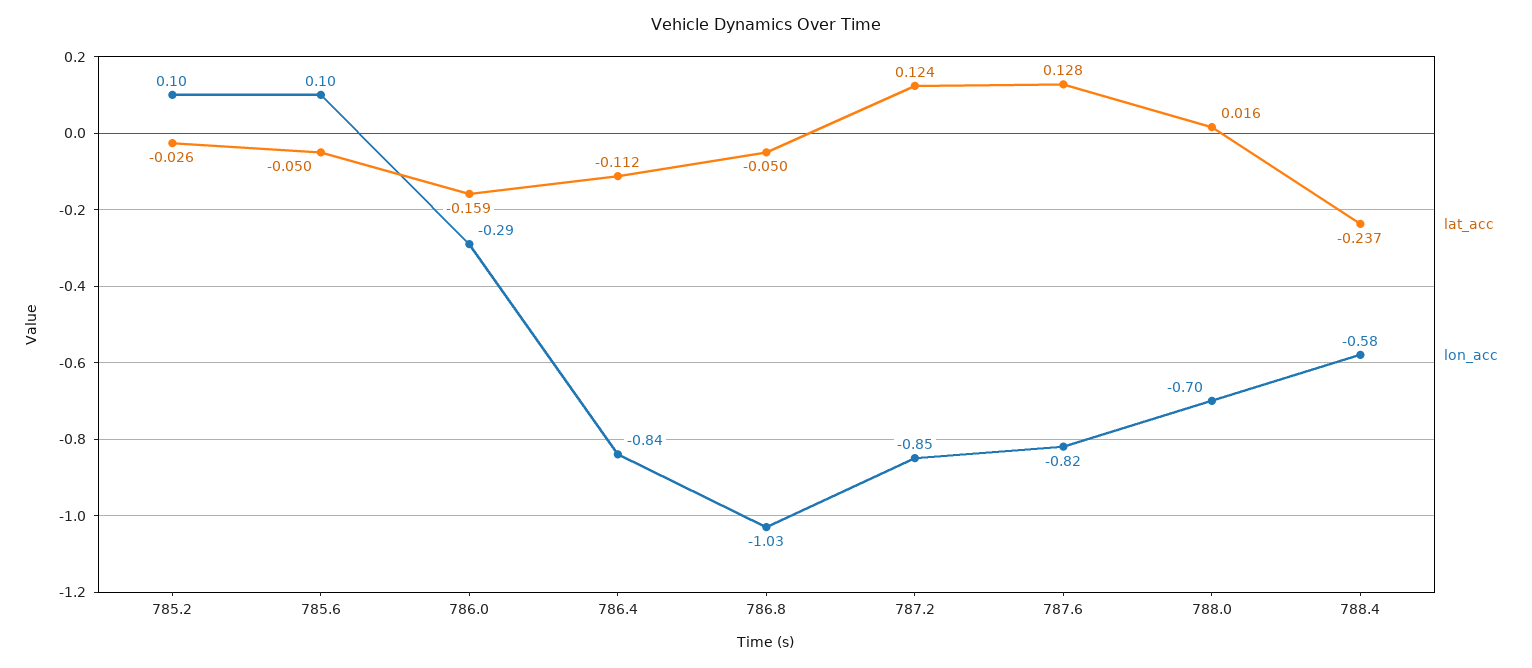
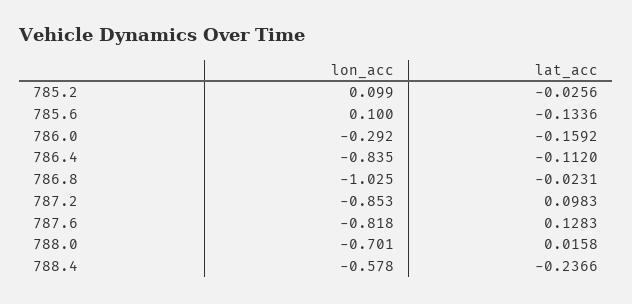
  {
    "lat_acc": {
      "785.2": -0.0256,
-     "785.6": -0.05,
+     "785.6": -0.1336,
      "786.0": -0.1592,
      "786.4": -0.112,
-     "786.8": -0.05,
+     "786.8": -0.0231,
-     "787.2": 0.124,
+     "787.2": 0.0983,
      "787.6": 0.1283,
      "788.0": 0.0158,
      "788.4": -0.2366
    },
    "lon_acc": {
      "785.2": 0.099,
      "785.6": 0.1,
      "786.0": -0.292,
      "786.4": -0.835,
      "786.8": -1.025,
      "787.2": -0.853,
      "787.6": -0.818,
      "788.0": -0.701,
      "788.4": -0.578
    }
  }

